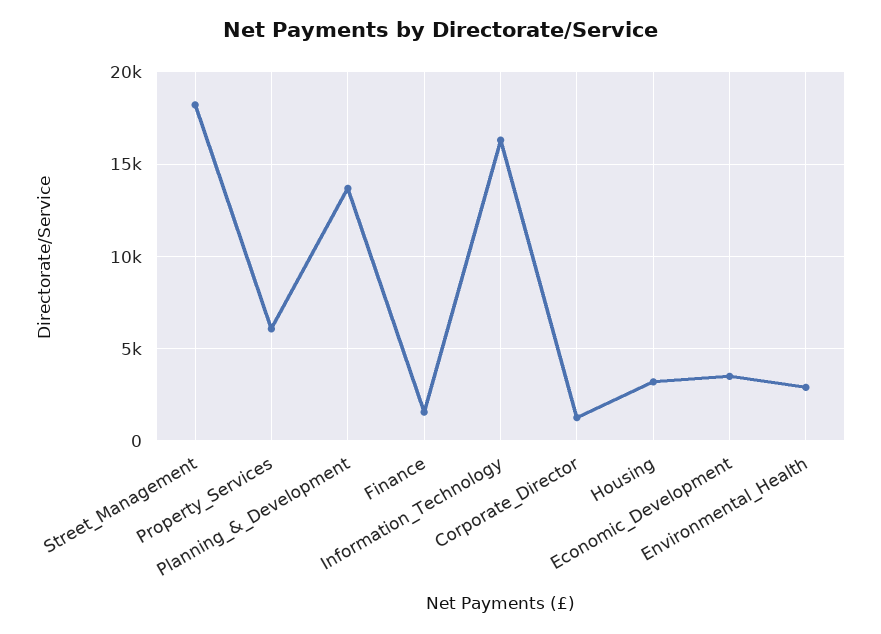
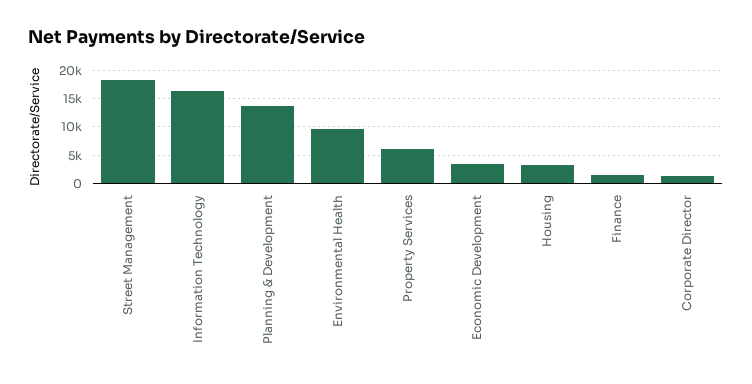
  {
    "Street_Management": 18000,
    "Property_Services": 6000,
    "Planning_&_Development": 13500,
    "Finance": 1500,
    "Information_Technology": 16500,
    "Corporate_Director": 1500,
    "Housing": 3000,
    "Economic_Development": 3500,
-   "Environmental_Health": 3000
+   "Environmental_Health": 10000
  }

